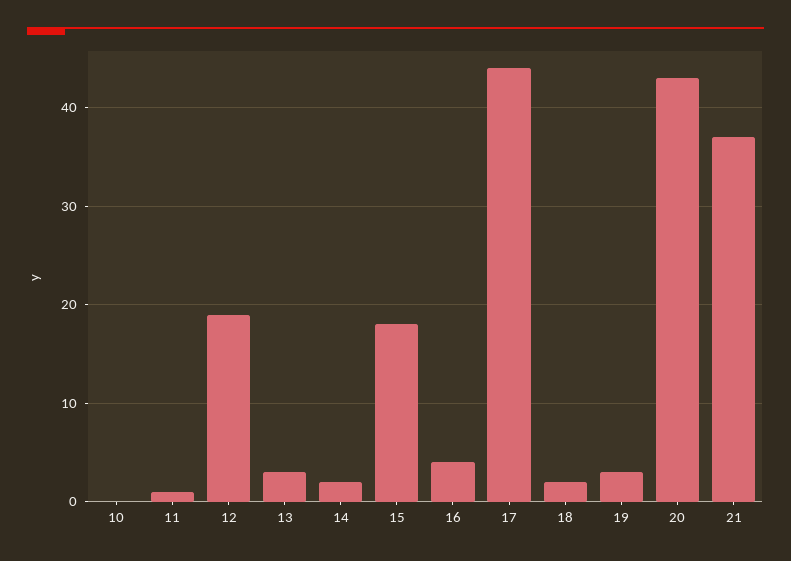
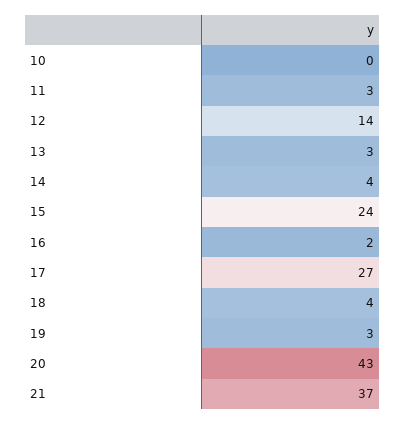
  {
    "10": 0,
-   "11": 1,
+   "11": 3,
-   "12": 19,
+   "12": 14,
    "13": 3,
-   "14": 2,
+   "14": 4,
-   "15": 18,
+   "15": 24,
-   "16": 4,
+   "16": 2,
-   "17": 44,
+   "17": 27,
-   "18": 2,
+   "18": 4,
    "19": 3,
    "20": 43,
    "21": 37
  }

